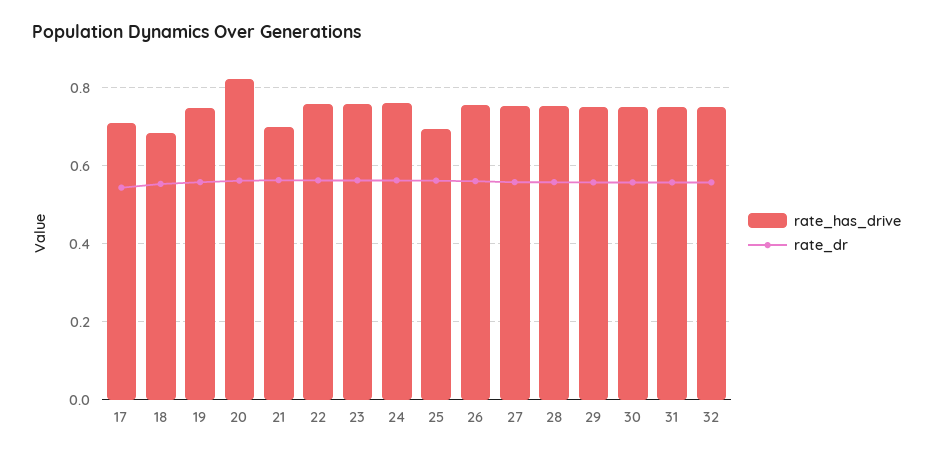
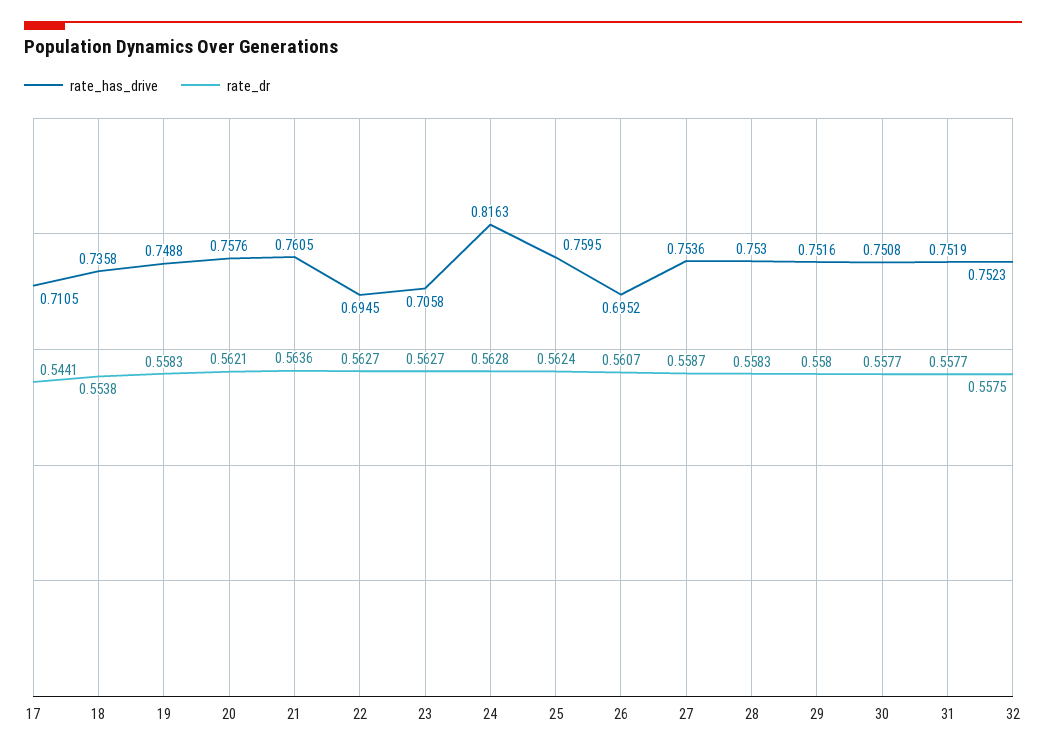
  {
    "rate_has_drive": {
      "17": 0.7105,
-     "18": 0.68,
+     "18": 0.7358,
      "19": 0.7488,
-     "20": 0.82,
+     "20": 0.7576,
-     "21": 0.7,
+     "21": 0.7605,
-     "22": 0.76,
+     "22": 0.6945,
-     "23": 0.76,
+     "23": 0.7058,
-     "24": 0.76,
+     "24": 0.8163,
-     "25": 0.7,
+     "25": 0.7595,
-     "26": 0.76,
+     "26": 0.6952,
      "27": 0.7536,
      "28": 0.753,
      "29": 0.7516,
      "30": 0.7508,
      "31": 0.7519,
      "32": 0.7523
    },
    "rate_dr": {
      "17": 0.5441,
      "18": 0.5538,
      "19": 0.5583,
      "20": 0.5621,
      "21": 0.5636,
      "22": 0.5627,
      "23": 0.5627,
      "24": 0.5628,
      "25": 0.5624,
      "26": 0.5607,
      "27": 0.5587,
      "28": 0.5583,
      "29": 0.558,
      "30": 0.5577,
      "31": 0.5577,
      "32": 0.5575
    }
  }

